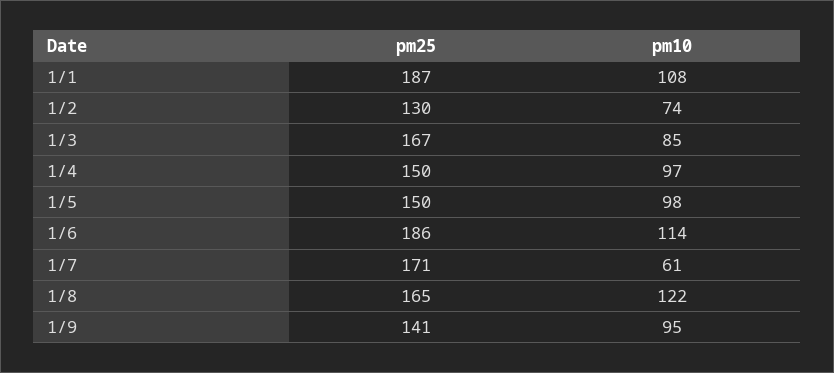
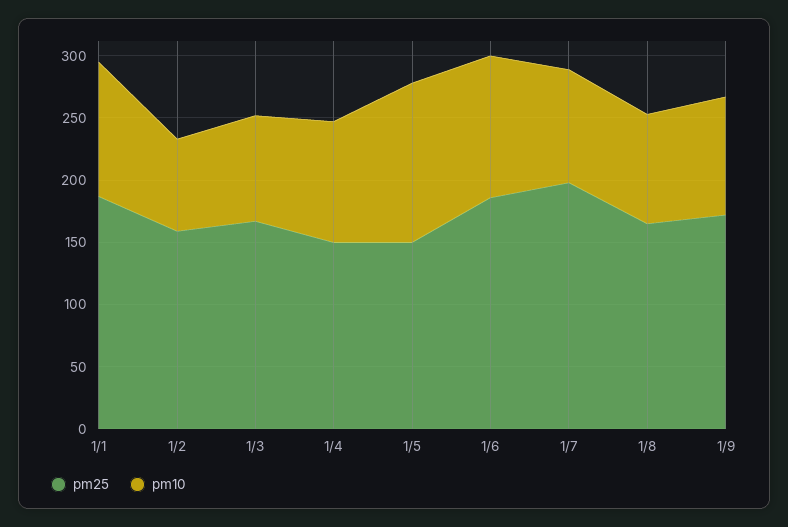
  {
    "pm25": {
      "1/1": 187,
-     "1/2": 130,
+     "1/2": 160,
      "1/3": 167,
      "1/4": 150,
      "1/5": 150,
      "1/6": 186,
-     "1/7": 171,
+     "1/7": 200,
      "1/8": 165,
-     "1/9": 141
+     "1/9": 170
    },
    "pm10": {
      "1/1": 108,
      "1/2": 74,
      "1/3": 85,
      "1/4": 97,
-     "1/5": 98,
+     "1/5": 130,
      "1/6": 114,
-     "1/7": 61,
+     "1/7": 90,
-     "1/8": 122,
+     "1/8": 90,
      "1/9": 95
    }
  }

